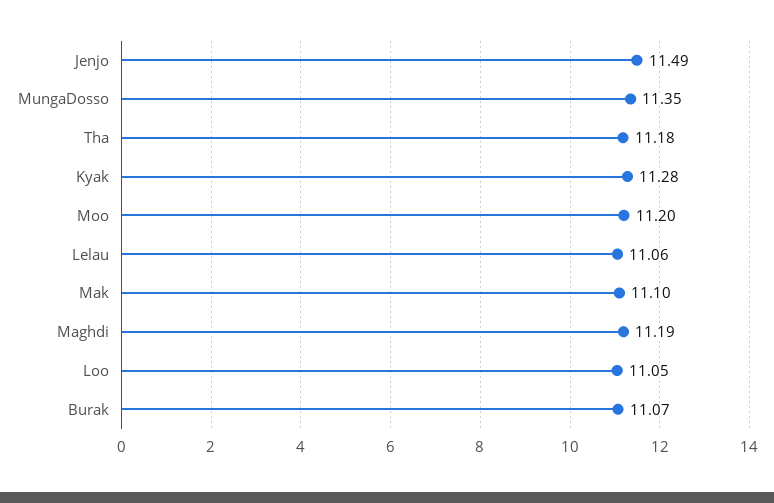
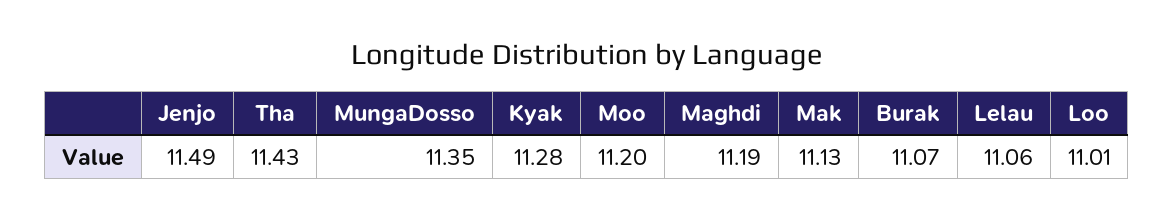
  {
    "Jenjo": 11.49,
    "MungaDosso": 11.35,
-   "Tha": 11.18,
+   "Tha": 11.43,
    "Kyak": 11.28,
    "Moo": 11.2,
    "Lelau": 11.06,
-   "Mak": 11.1,
+   "Mak": 11.13,
    "Maghdi": 11.19,
-   "Loo": 11.05,
+   "Loo": 11.01,
    "Burak": 11.07
  }

